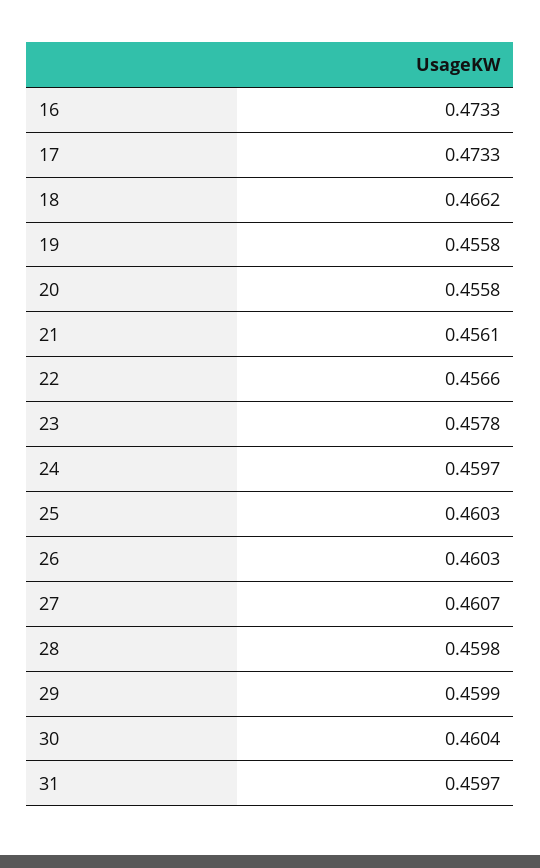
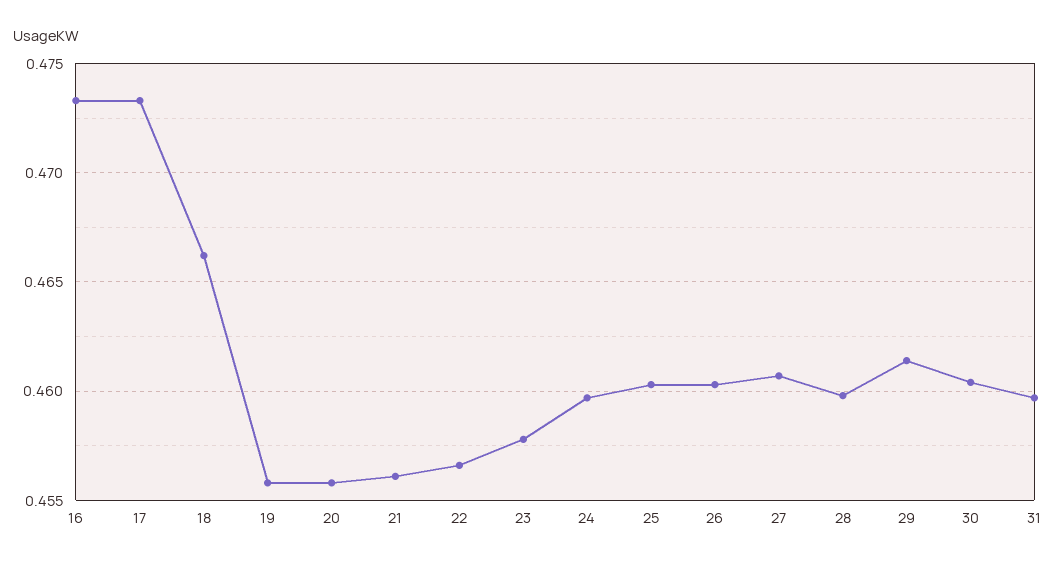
  {
    "16": 0.4733,
    "17": 0.4733,
    "18": 0.4662,
    "19": 0.4558,
    "20": 0.4558,
    "21": 0.4561,
    "22": 0.4566,
    "23": 0.4578,
    "24": 0.4597,
    "25": 0.4603,
    "26": 0.4603,
    "27": 0.4607,
    "28": 0.4598,
-   "29": 0.4599,
+   "29": 0.4615,
    "30": 0.4604,
    "31": 0.4597
  }

